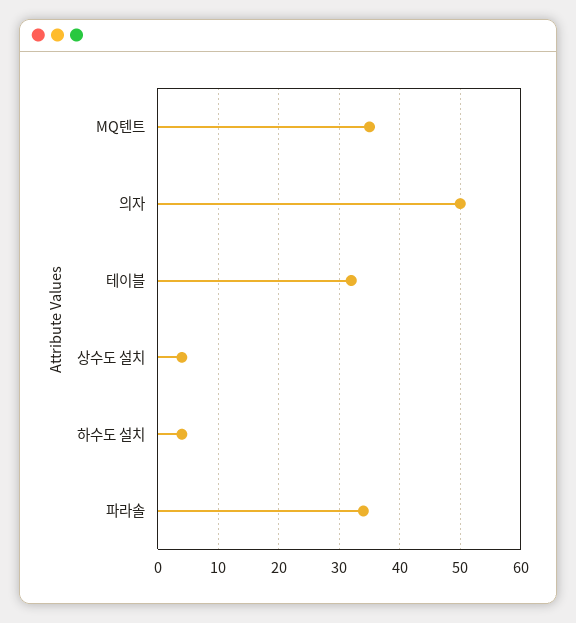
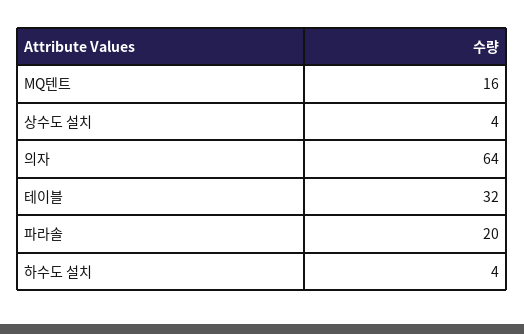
  {
-   "MQ텐트": 35,
+   "MQ텐트": 16,
-   "의자": 50,
+   "의자": 64,
    "테이블": 32,
    "상수도 설치": 4,
    "하수도 설치": 4,
-   "파라솔": 34
+   "파라솔": 20
  }

